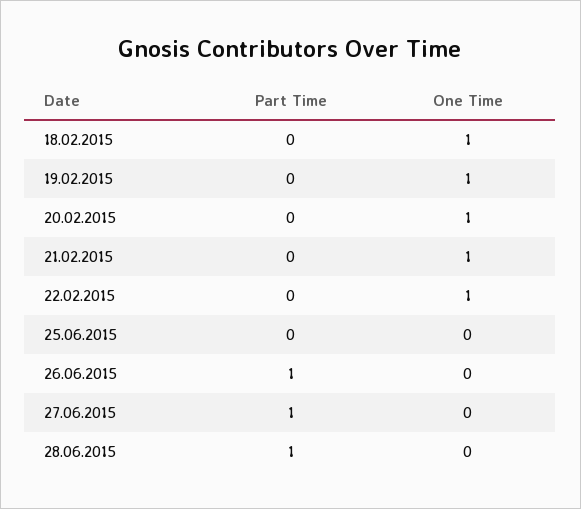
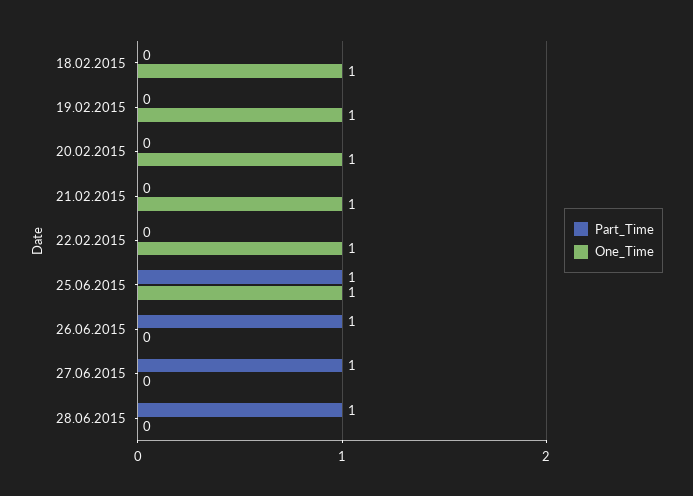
  {
    "Part Time": {
      "18.02.2015": 0,
      "19.02.2015": 0,
      "20.02.2015": 0,
      "21.02.2015": 0,
      "22.02.2015": 0,
-     "25.06.2015": 0,
+     "25.06.2015": 1,
      "26.06.2015": 1,
      "27.06.2015": 1,
      "28.06.2015": 1
    },
    "One Time": {
      "18.02.2015": 1,
      "19.02.2015": 1,
      "20.02.2015": 1,
      "21.02.2015": 1,
      "22.02.2015": 1,
-     "25.06.2015": 0,
+     "25.06.2015": 1,
      "26.06.2015": 0,
      "27.06.2015": 0,
      "28.06.2015": 0
    }
  }

